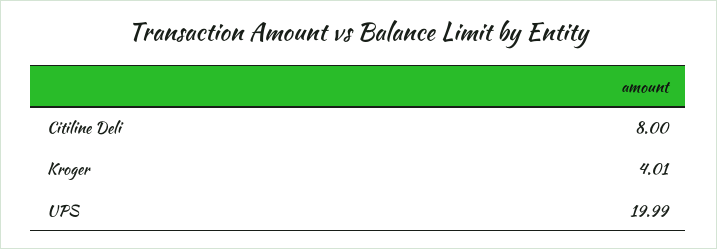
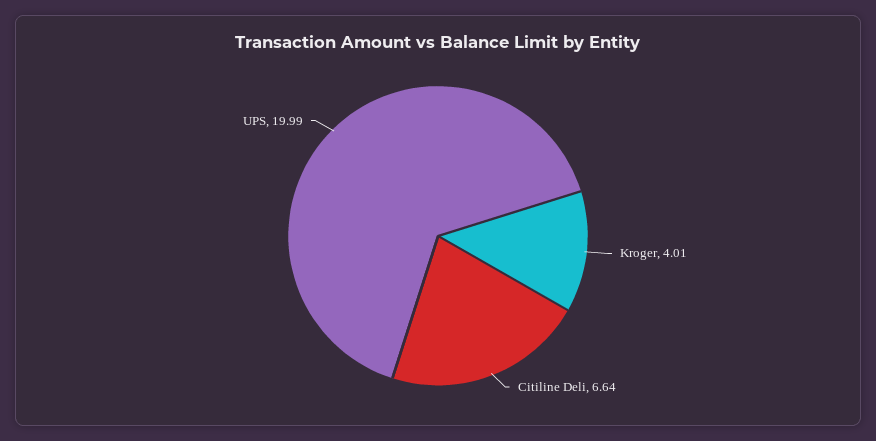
  {
-   "Citiline Deli": 8,
+   "Citiline Deli": 6.64,
    "Kroger": 4.01,
    "UPS": 19.99
  }

